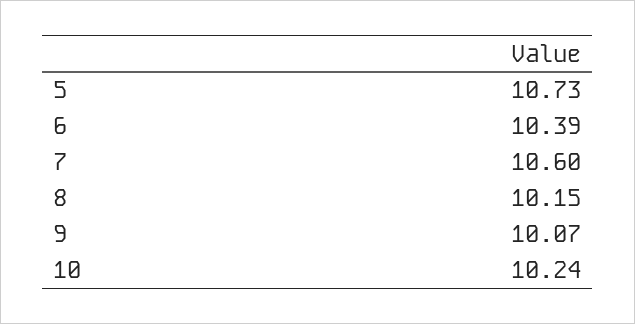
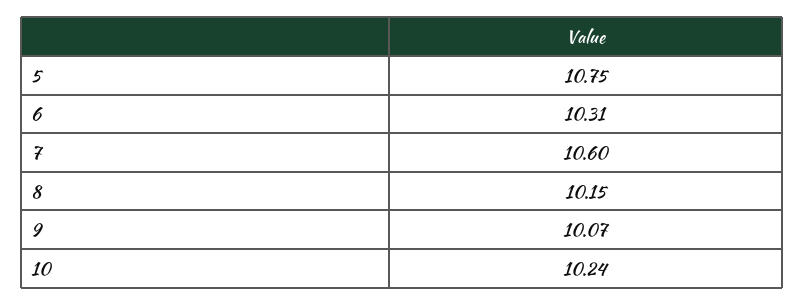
  {
-   "5": 10.73,
+   "5": 10.75,
-   "6": 10.39,
+   "6": 10.31,
    "7": 10.6,
    "8": 10.15,
    "9": 10.07,
    "10": 10.24
  }

